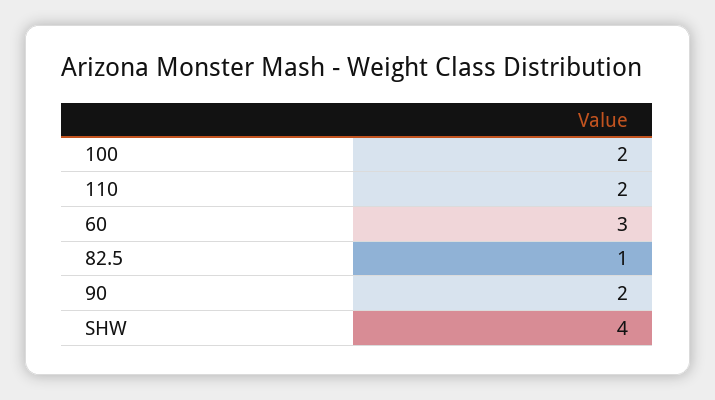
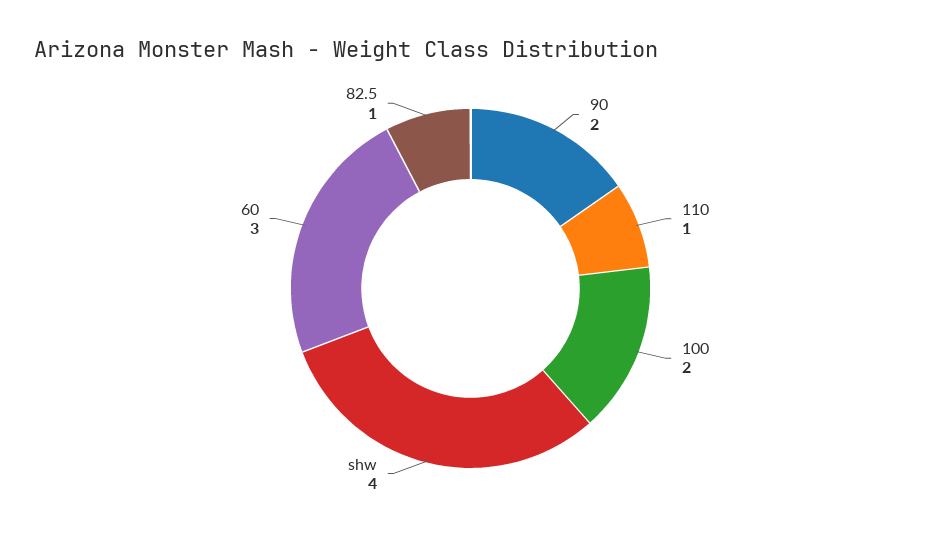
  {
    "100": 2,
-   "110": 2,
+   "110": 1,
    "60": 3,
    "82.5": 1,
    "90": 2,
    "SHW": 4
  }

